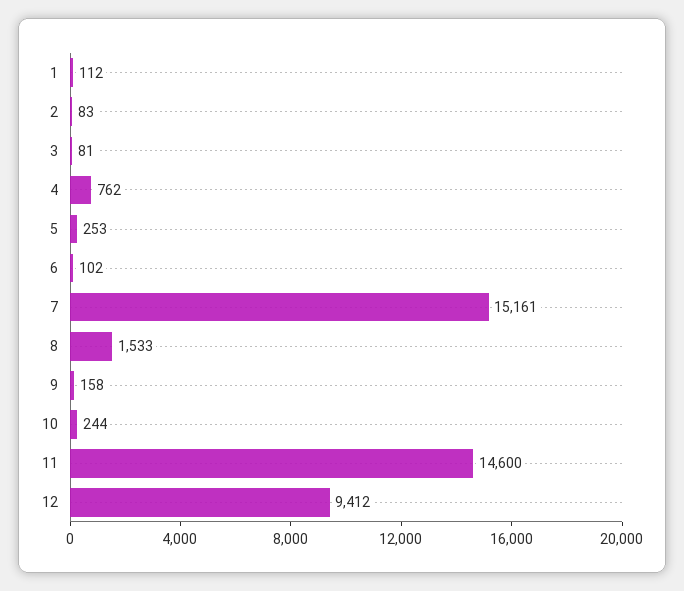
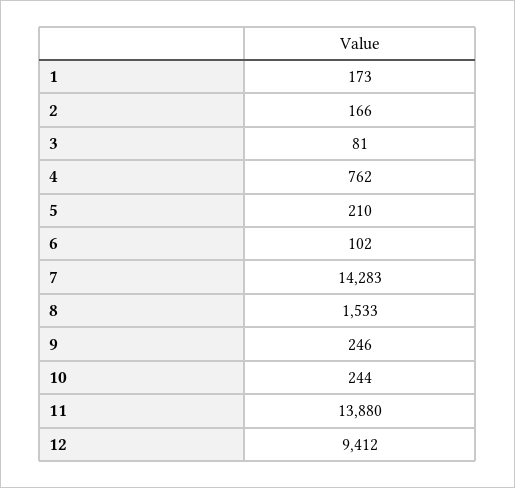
  {
-   "1": 112,
+   "1": 173,
-   "2": 83,
+   "2": 166,
    "3": 81,
    "4": 762,
-   "5": 253,
+   "5": 210,
    "6": 102,
-   "7": 15161,
+   "7": 14283,
    "8": 1533,
-   "9": 158,
+   "9": 246,
    "10": 244,
-   "11": 14600,
+   "11": 13880,
    "12": 9412
  }

